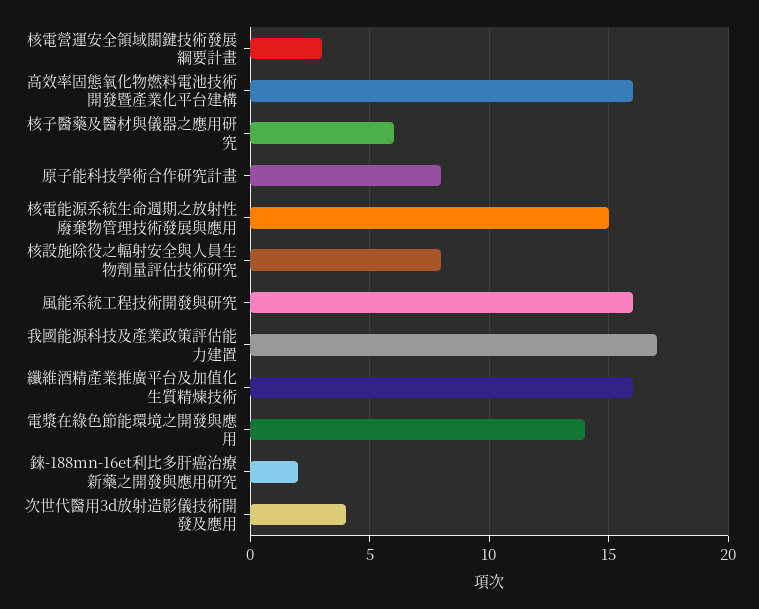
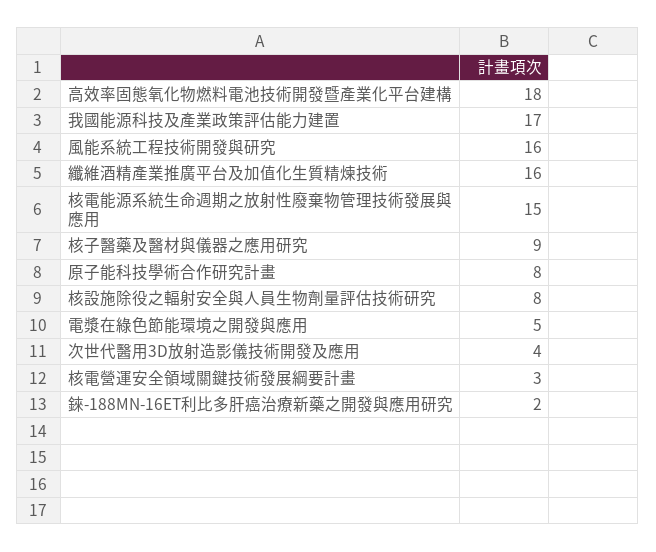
  {
    "核電營運安全領域關鍵技術發展綱要計畫": 3,
-   "高效率固態氧化物燃料電池技術開發暨產業化平台建構": 16,
+   "高效率固態氧化物燃料電池技術開發暨產業化平台建構": 18,
-   "核子醫藥及醫材與儀器之應用研究": 6,
+   "核子醫藥及醫材與儀器之應用研究": 9,
    "原子能科技學術合作研究計畫": 8,
    "核電能源系統生命週期之放射性廢棄物管理技術發展與應用": 15,
    "核設施除役之輻射安全與人員生物劑量評估技術研究": 8,
    "風能系統工程技術開發與研究": 16,
    "我國能源科技及產業政策評估能力建置": 17,
    "纖維酒精產業推廣平台及加值化生質精煉技術": 16,
-   "電漿在綠色節能環境之開發與應用": 14,
+   "電漿在綠色節能環境之開發與應用": 5,
    "錸-188mn-16et利比多肝癌治療新藥之開發與應用研究": 2,
    "次世代醫用3d放射造影儀技術開發及應用": 4
  }

